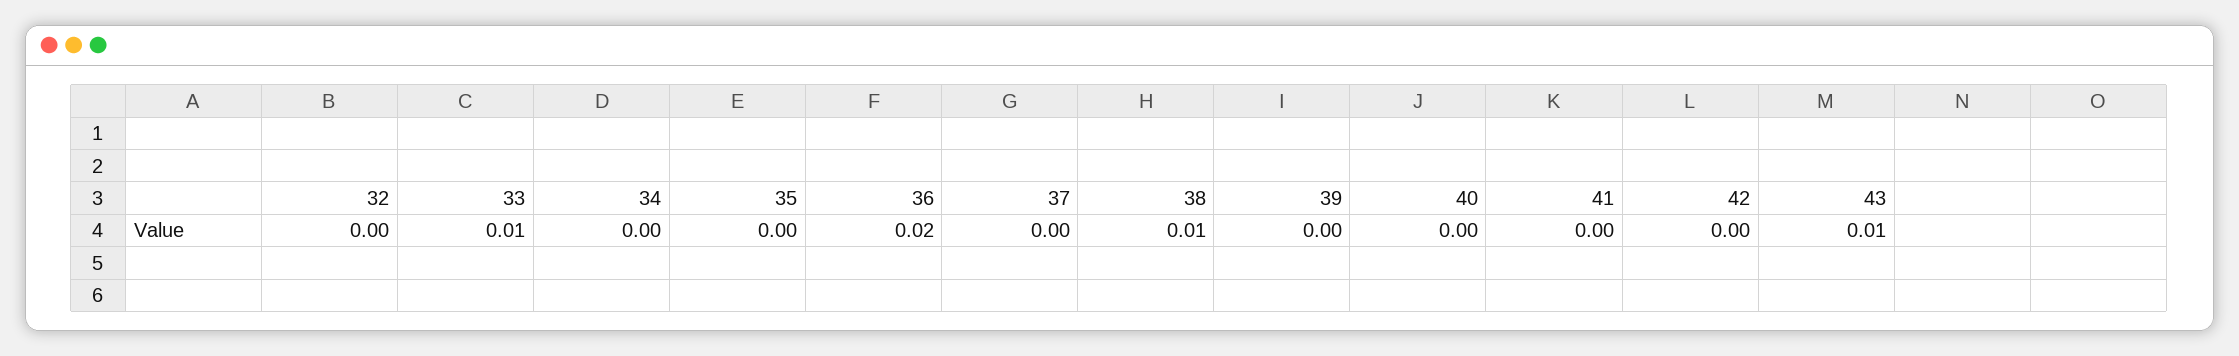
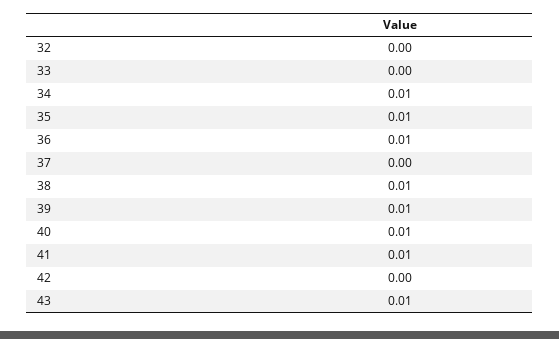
  {
    "32": 0,
-   "33": 0.01,
+   "33": 0,
-   "34": 0,
+   "34": 0.01,
-   "35": 0,
+   "35": 0.01,
-   "36": 0.02,
+   "36": 0.01,
    "37": 0,
    "38": 0.01,
-   "39": 0,
+   "39": 0.01,
-   "40": 0,
+   "40": 0.01,
-   "41": 0,
+   "41": 0.01,
    "42": 0,
    "43": 0.01
  }

